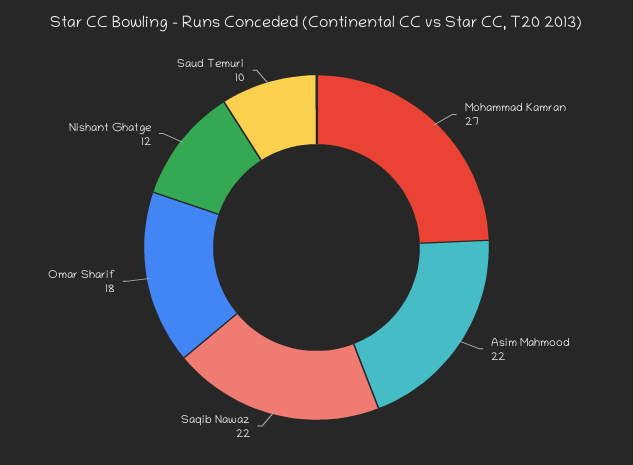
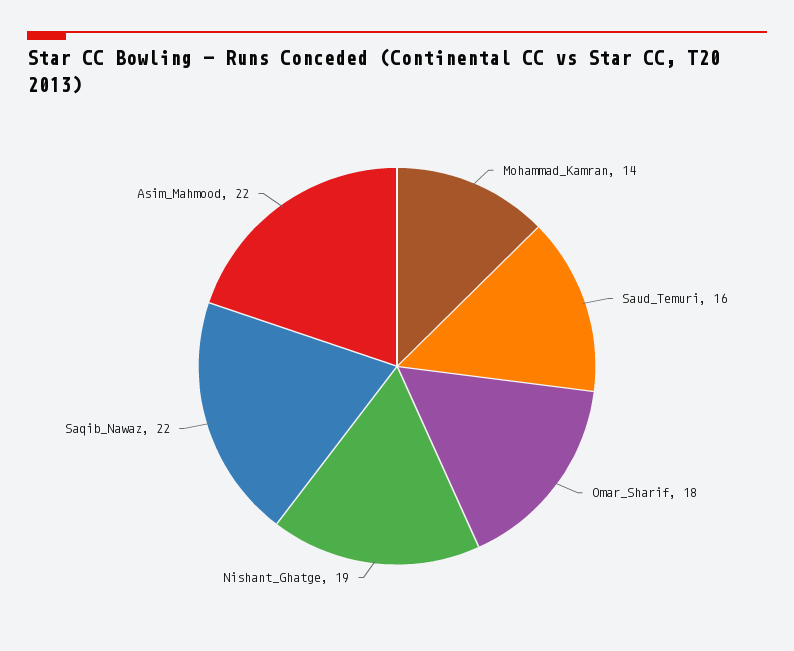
  {
-   "Mohammad Kamran": 27,
+   "Mohammad Kamran": 14,
    "Asim Mahmood": 22,
    "Saqib Nawaz": 22,
    "Omar Sharif": 18,
-   "Nishant Ghatge": 12,
+   "Nishant Ghatge": 19,
-   "Saud Temuri": 10
+   "Saud Temuri": 16
  }

